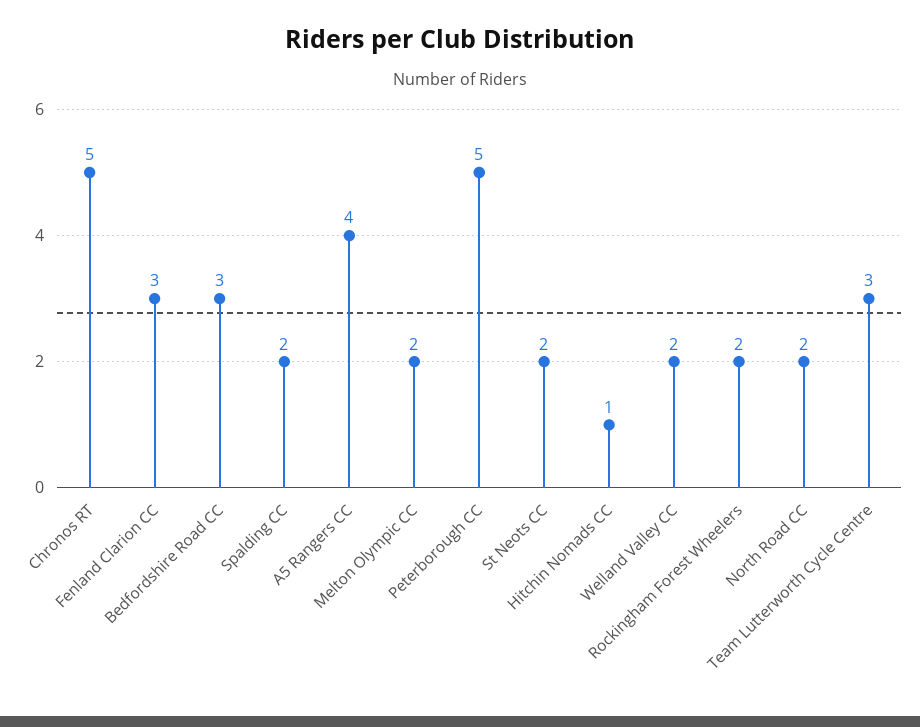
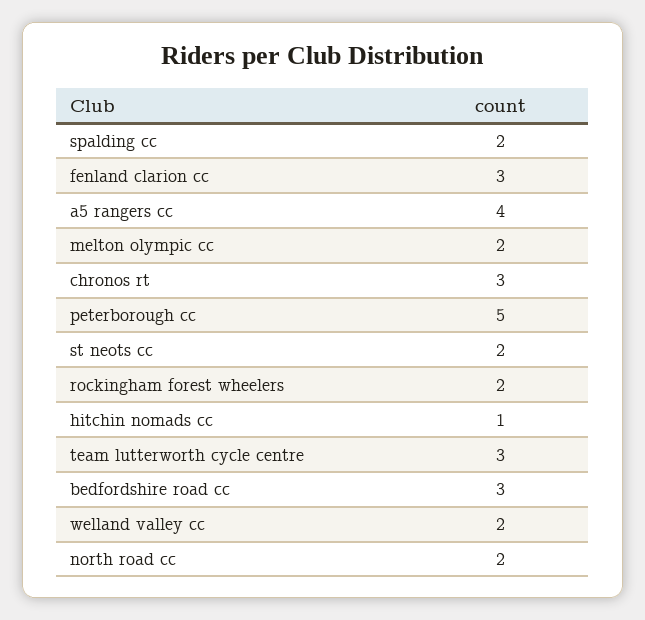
  {
-   "Chronos RT": 5,
+   "Chronos RT": 3,
    "Fenland Clarion CC": 3,
    "Bedfordshire Road CC": 3,
    "Spalding CC": 2,
    "A5 Rangers CC": 4,
    "Melton Olympic CC": 2,
    "Peterborough CC": 5,
    "St Neots CC": 2,
    "Hitchin Nomads CC": 1,
    "Welland Valley CC": 2,
    "Rockingham Forest Wheelers": 2,
    "North Road CC": 2,
    "Team Lutterworth Cycle Centre": 3
  }

